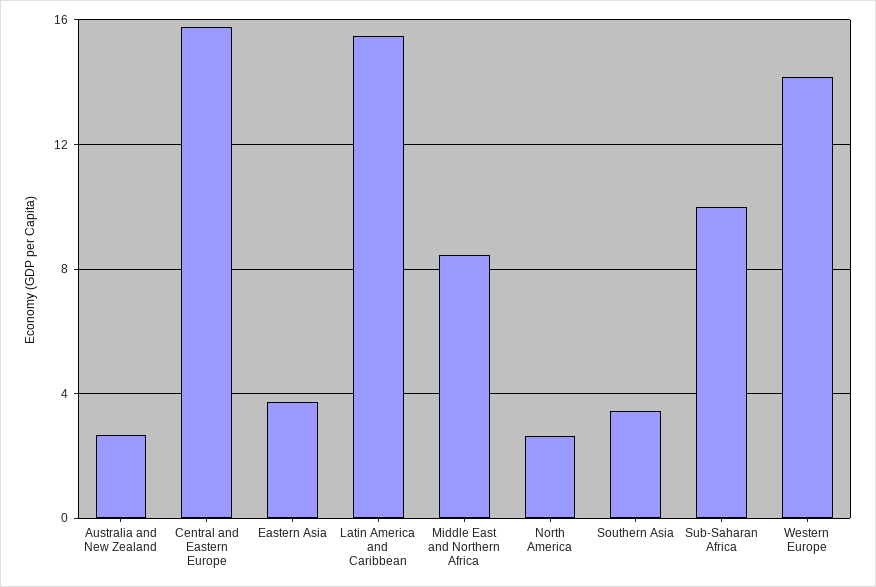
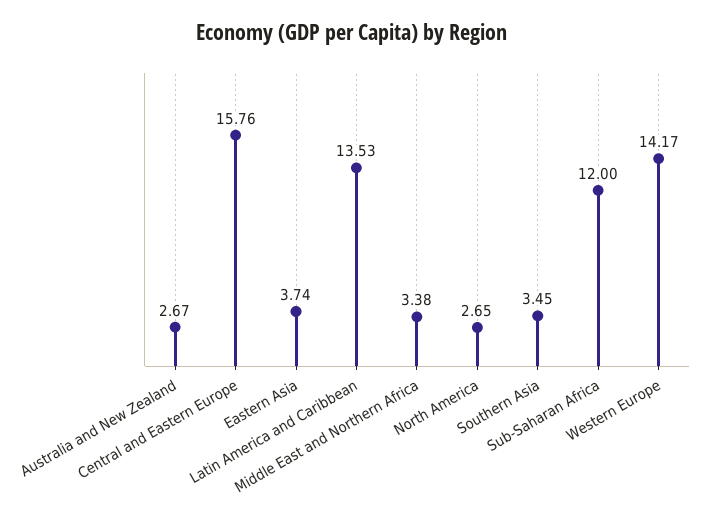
  {
    "Australia and New Zealand": 2.67,
    "Central and Eastern Europe": 15.76,
    "Eastern Asia": 3.74,
-   "Latin America and Caribbean": 15.5,
+   "Latin America and Caribbean": 13.53,
-   "Middle East and Northern Africa": 8.5,
+   "Middle East and Northern Africa": 3.38,
    "North America": 2.65,
    "Southern Asia": 3.45,
-   "Sub-Saharan Africa": 10,
+   "Sub-Saharan Africa": 12,
    "Western Europe": 14.17
  }

